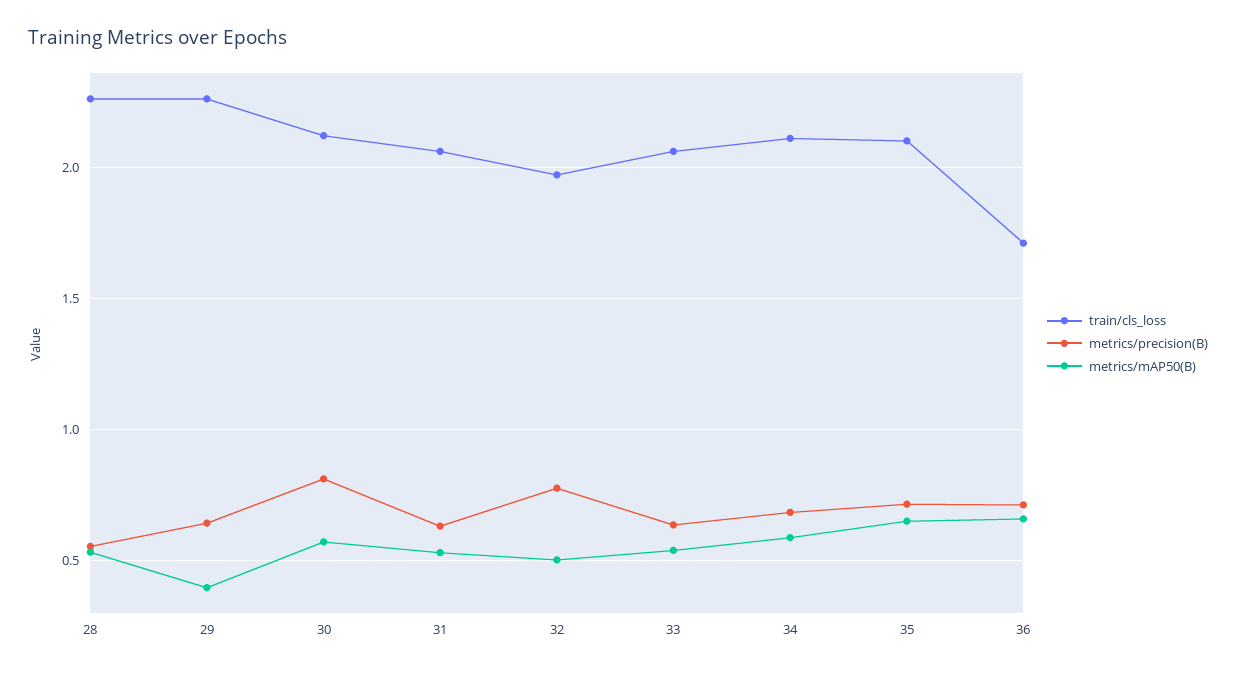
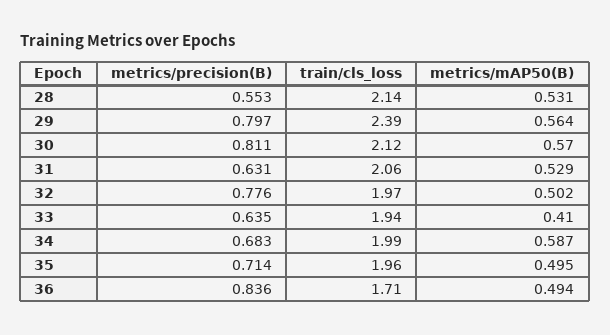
  {
    "train/cls_loss": {
-     "28": 2.25,
+     "28": 2.14,
-     "29": 2.25,
+     "29": 2.39,
      "30": 2.12,
      "31": 2.06,
      "32": 1.97,
-     "33": 2.05,
+     "33": 1.94,
-     "34": 2.1,
+     "34": 1.99,
-     "35": 2.1,
+     "35": 1.96,
      "36": 1.71
    },
    "metrics/precision(B)": {
      "28": 0.553,
-     "29": 0.65,
+     "29": 0.797,
      "30": 0.811,
      "31": 0.631,
      "32": 0.776,
      "33": 0.635,
      "34": 0.683,
      "35": 0.714,
-     "36": 0.7
+     "36": 0.836
    },
    "metrics/mAP50(B)": {
      "28": 0.531,
-     "29": 0.4,
+     "29": 0.564,
      "30": 0.57,
      "31": 0.529,
      "32": 0.502,
-     "33": 0.55,
+     "33": 0.41,
      "34": 0.587,
-     "35": 0.65,
+     "35": 0.495,
-     "36": 0.65
+     "36": 0.494
    }
  }

